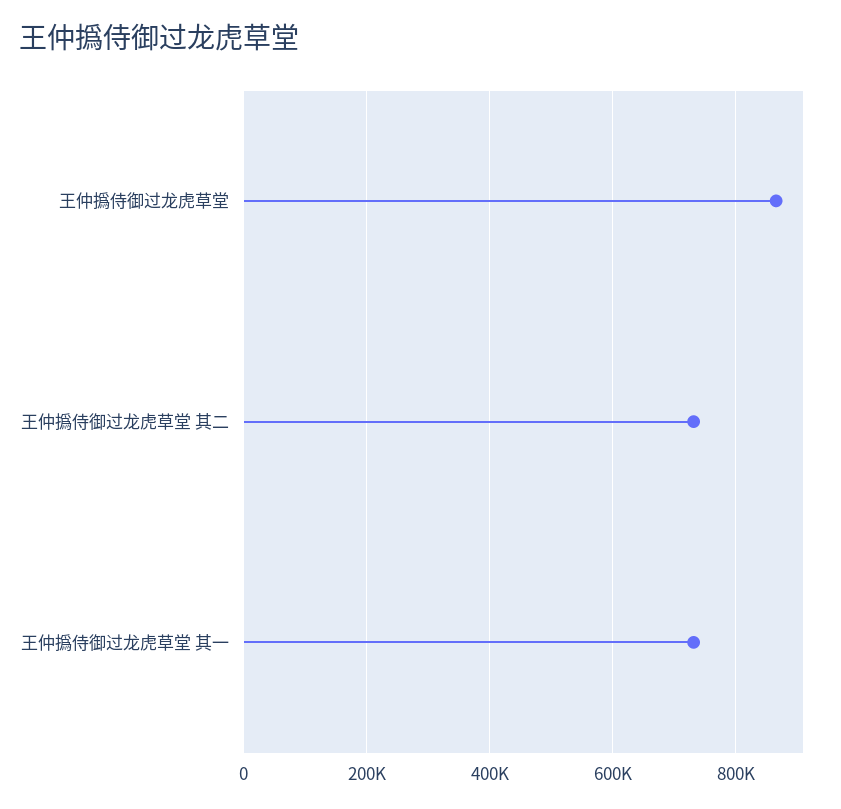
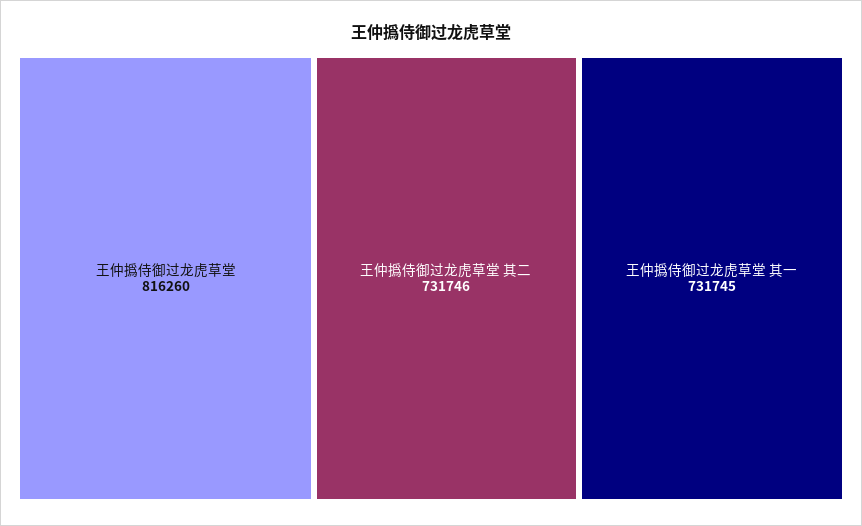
  {
-   "王仲撝侍御过龙虎草堂": 860000,
+   "王仲撝侍御过龙虎草堂": 816260,
    "王仲撝侍御过龙虎草堂 其二": 731746,
    "王仲撝侍御过龙虎草堂 其一": 731745
  }

